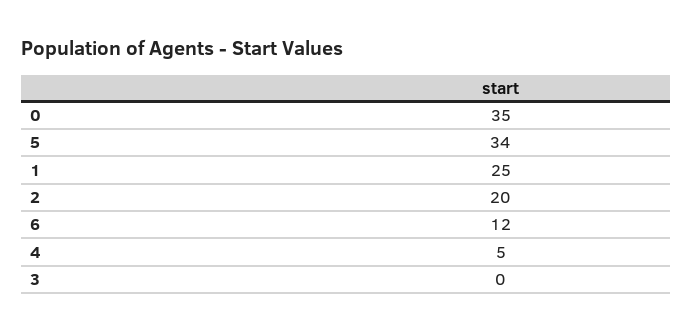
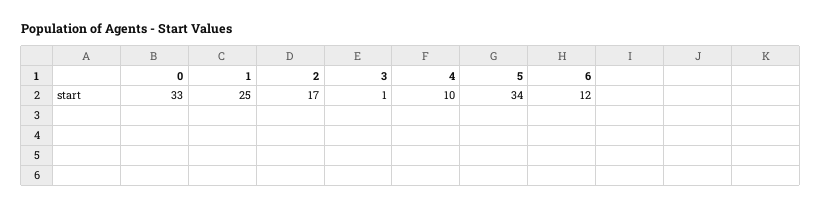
  {
-   "0": 35,
+   "0": 33,
    "5": 34,
    "1": 25,
-   "2": 20,
+   "2": 17,
    "6": 12,
-   "4": 5,
+   "4": 10,
-   "3": 0
+   "3": 1
  }

